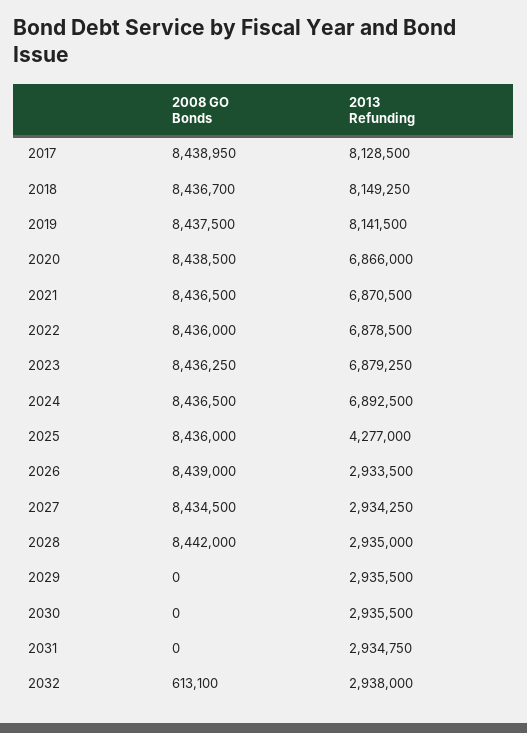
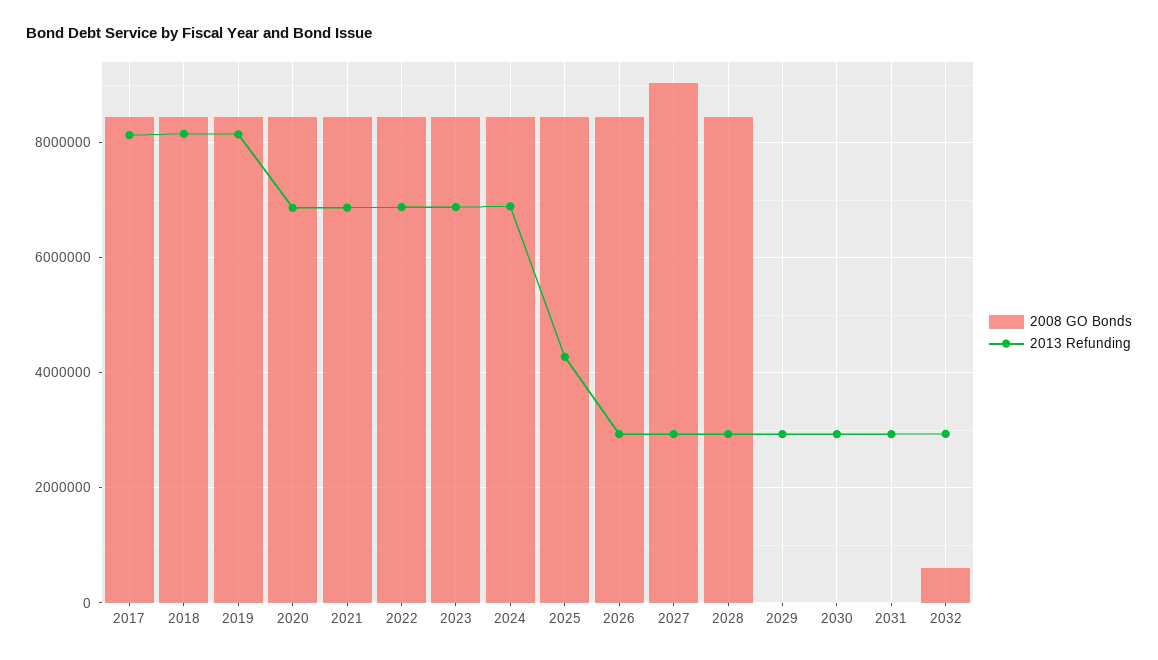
  {
    "2008 GO Bonds": {
      "2017": 8438950,
      "2018": 8436700,
      "2019": 8437500,
      "2020": 8438500,
      "2021": 8436500,
      "2022": 8436000,
      "2023": 8436250,
      "2024": 8436500,
      "2025": 8436000,
      "2026": 8439000,
-     "2027": 8434500,
+     "2027": 9000000,
      "2028": 8442000,
      "2029": 0,
      "2030": 0,
      "2031": 0,
      "2032": 613100
    },
    "2013 Refunding": {
      "2017": 8128500,
      "2018": 8149250,
      "2019": 8141500,
      "2020": 6866000,
      "2021": 6870500,
      "2022": 6878500,
      "2023": 6879250,
      "2024": 6892500,
      "2025": 4277000,
      "2026": 2933500,
      "2027": 2934250,
      "2028": 2935000,
      "2029": 2935500,
      "2030": 2935500,
      "2031": 2934750,
      "2032": 2938000
    }
  }

